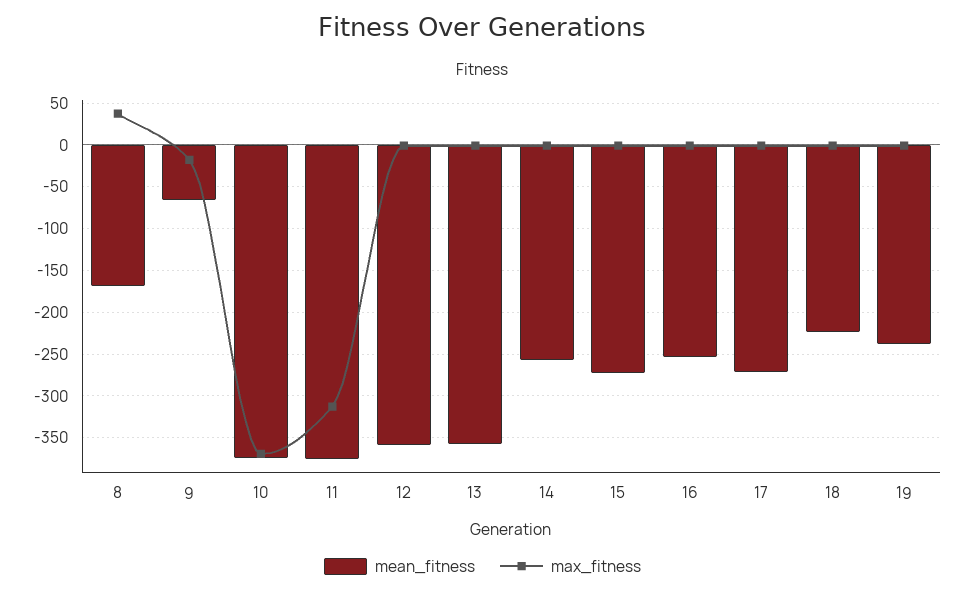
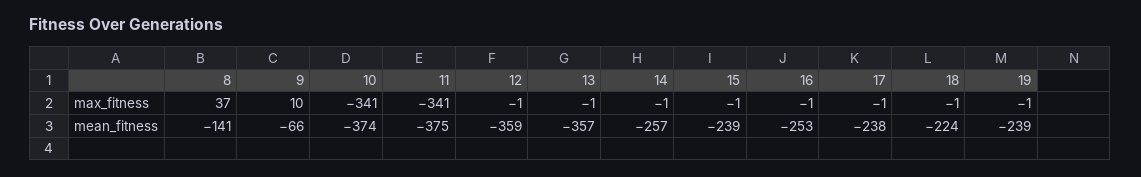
  {
    "mean_fitness": {
-     "8": -170,
+     "8": -141,
      "9": -66,
      "10": -374,
      "11": -375,
      "12": -359,
      "13": -357,
      "14": -257,
-     "15": -270,
+     "15": -239,
      "16": -253,
-     "17": -270,
+     "17": -238,
      "18": -224,
      "19": -239
    },
    "max_fitness": {
      "8": 37,
-     "9": -20,
+     "9": 10,
-     "10": -370,
+     "10": -341,
-     "11": -310,
+     "11": -341,
      "12": -1,
      "13": -1,
      "14": -1,
      "15": -1,
      "16": -1,
      "17": -1,
      "18": -1,
      "19": -1
    }
  }

